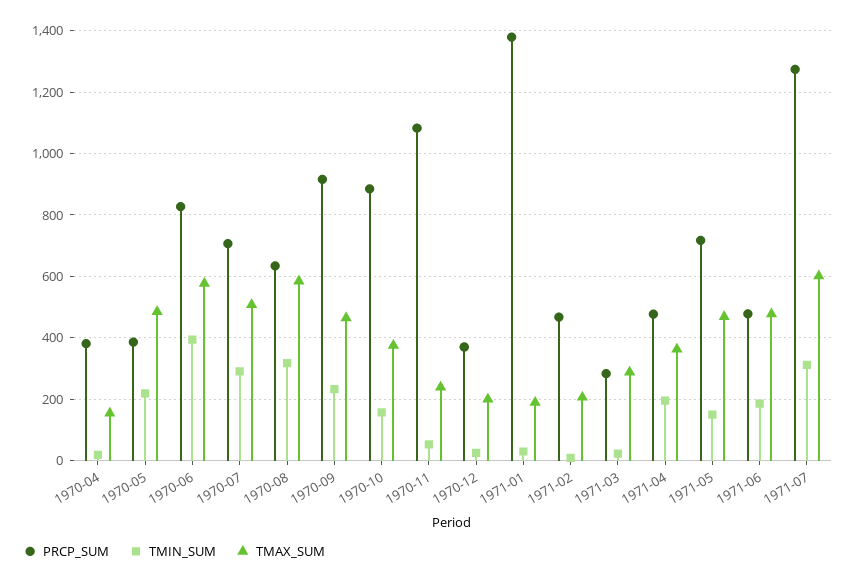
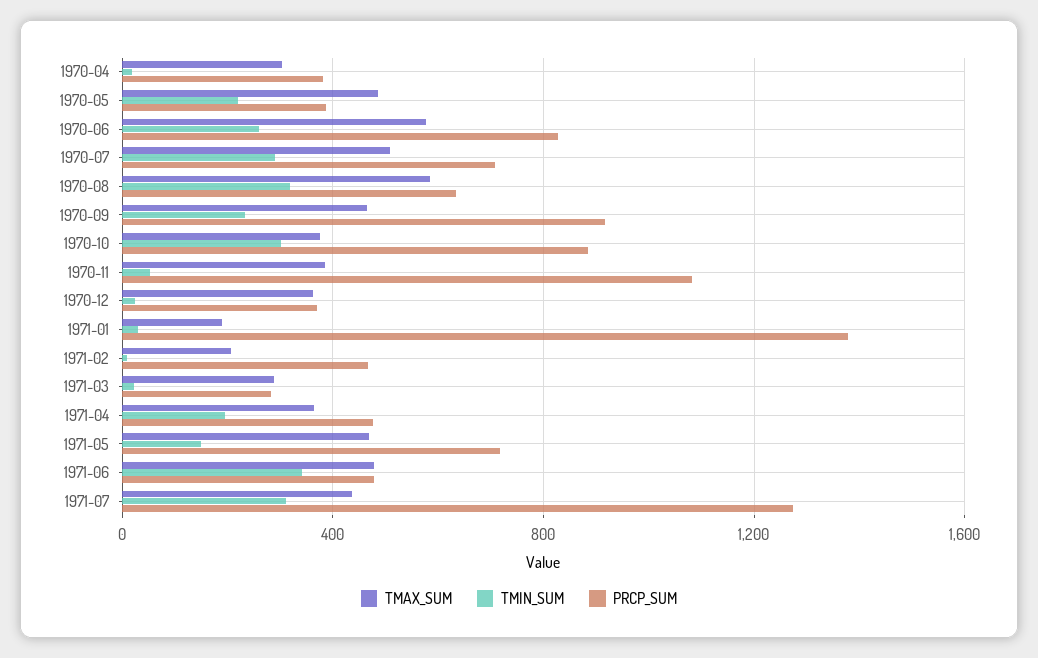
  {
    "PRCP_SUM": {
      "1970-04": 380,
      "1970-05": 380,
      "1970-06": 820,
      "1970-07": 700,
      "1970-08": 640,
      "1970-09": 920,
      "1970-10": 880,
      "1970-11": 1080,
      "1970-12": 380,
      "1971-01": 1380,
      "1971-02": 460,
      "1971-03": 280,
      "1971-04": 480,
      "1971-05": 720,
      "1971-06": 480,
      "1971-07": 1280
    },
    "TMIN_SUM": {
      "1970-04": 20,
      "1970-05": 220,
-     "1970-06": 400,
+     "1970-06": 250,
      "1970-07": 300,
      "1970-08": 320,
      "1970-09": 240,
-     "1970-10": 160,
+     "1970-10": 300,
      "1970-11": 60,
      "1970-12": 20,
      "1971-01": 20,
      "1971-02": 0,
      "1971-03": 20,
      "1971-04": 200,
      "1971-05": 140,
-     "1971-06": 180,
+     "1971-06": 350,
      "1971-07": 320
    },
    "TMAX_SUM": {
-     "1970-04": 160,
+     "1970-04": 300,
      "1970-05": 480,
      "1970-06": 580,
      "1970-07": 500,
      "1970-08": 580,
      "1970-09": 460,
      "1970-10": 380,
-     "1970-11": 240,
+     "1970-11": 400,
-     "1970-12": 200,
+     "1970-12": 350,
      "1971-01": 180,
      "1971-02": 200,
      "1971-03": 280,
      "1971-04": 360,
      "1971-05": 460,
      "1971-06": 480,
-     "1971-07": 600
+     "1971-07": 450
    }
  }

